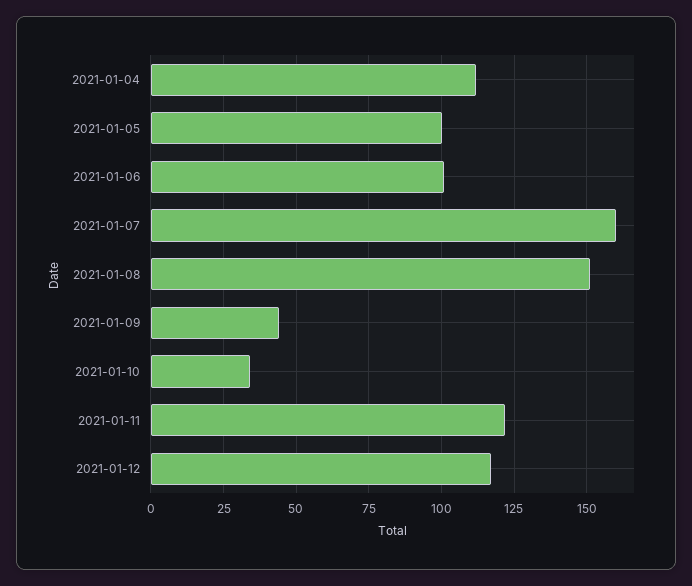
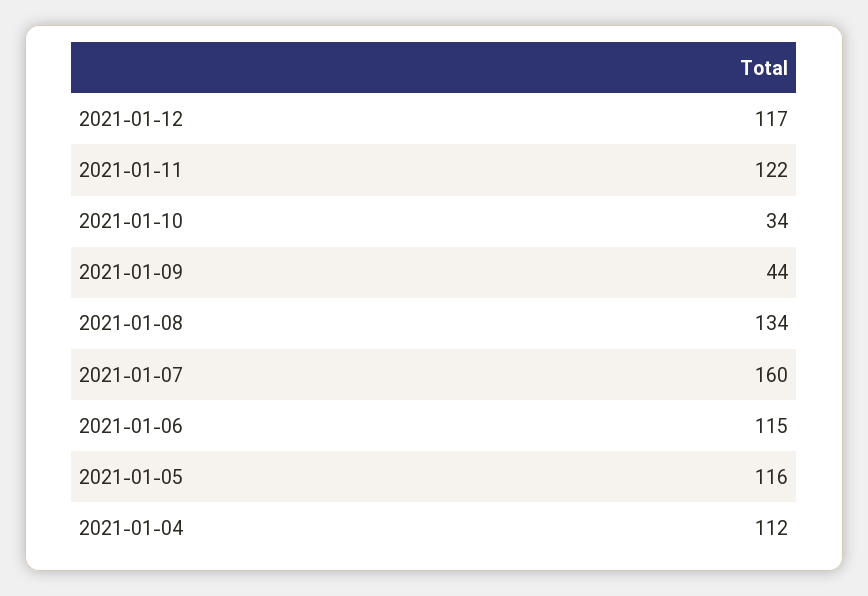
  {
    "2021-01-04": 112,
-   "2021-01-05": 100,
+   "2021-01-05": 116,
-   "2021-01-06": 100,
+   "2021-01-06": 115,
    "2021-01-07": 160,
-   "2021-01-08": 150,
+   "2021-01-08": 134,
    "2021-01-09": 44,
    "2021-01-10": 34,
    "2021-01-11": 122,
    "2021-01-12": 117
  }

